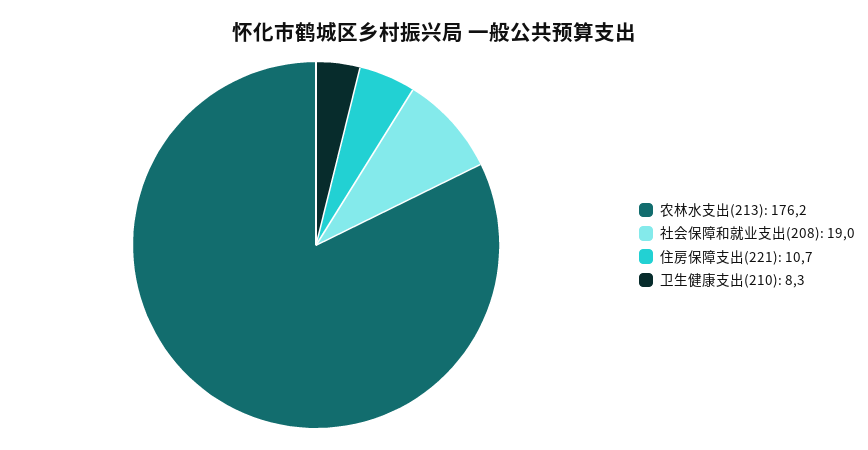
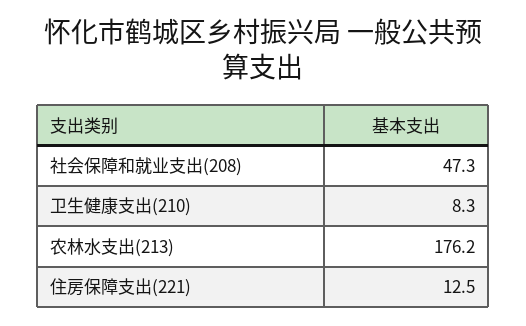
  {
    "农林水支出(213)": 176.2,
-   "社会保障和就业支出(208)": 19,
+   "社会保障和就业支出(208)": 47.3,
-   "住房保障支出(221)": 10.7,
+   "住房保障支出(221)": 12.5,
    "卫生健康支出(210)": 8.3
  }

